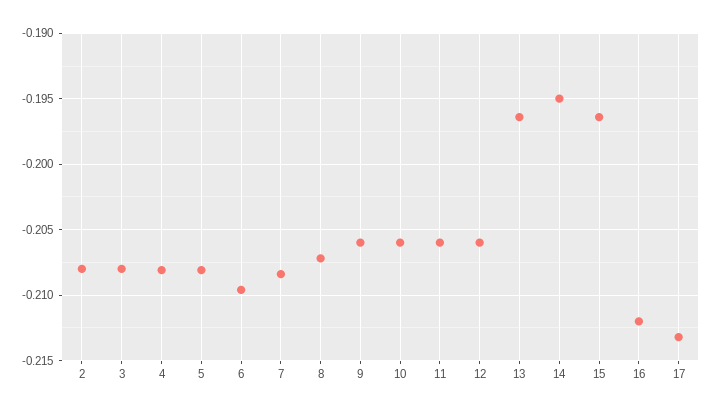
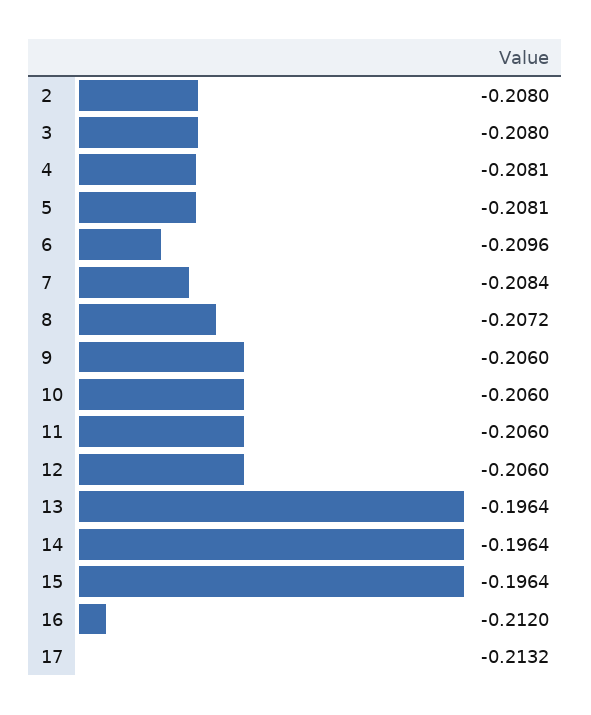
  {
    "2": -0.208,
    "3": -0.208,
    "4": -0.2081,
    "5": -0.2081,
    "6": -0.2096,
    "7": -0.2084,
    "8": -0.2072,
    "9": -0.206,
    "10": -0.206,
    "11": -0.206,
    "12": -0.206,
    "13": -0.1964,
-   "14": -0.195,
+   "14": -0.1964,
    "15": -0.1964,
    "16": -0.212,
    "17": -0.2132
  }

